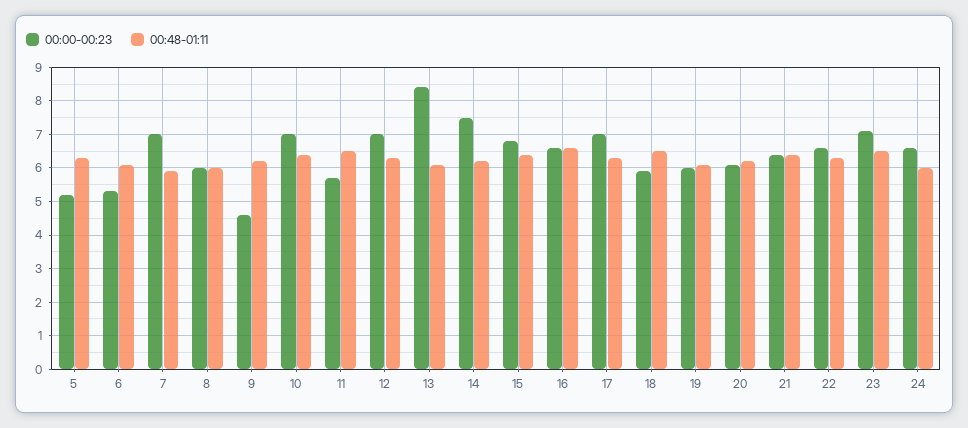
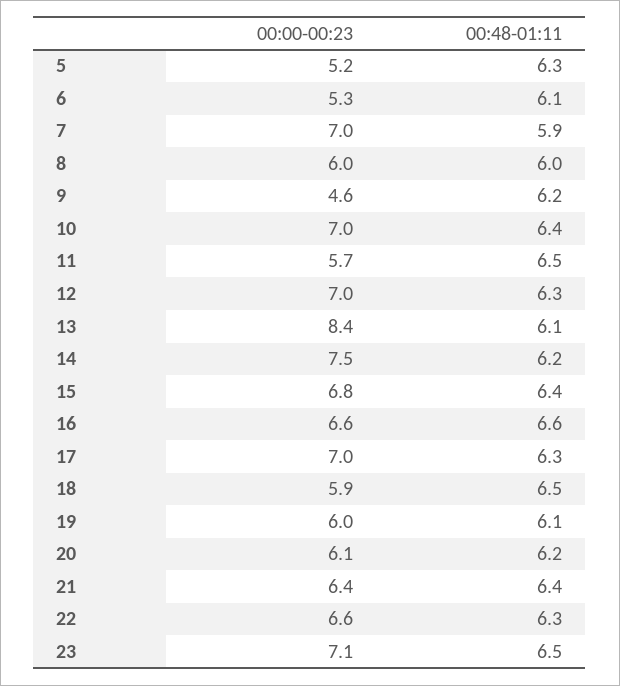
  {
    "00:00-00:23": {
      "5": 5.2,
      "6": 5.3,
      "7": 7,
      "8": 6,
      "9": 4.6,
      "10": 7,
      "11": 5.7,
      "12": 7,
      "13": 8.4,
      "14": 7.5,
      "15": 6.8,
      "16": 6.6,
      "17": 7,
      "18": 5.9,
      "19": 6,
      "20": 6.1,
      "21": 6.4,
      "22": 6.6,
-     "23": 7.1,
+     "23": 7.1
-     "24": 6.5
    },
    "00:48-01:11": {
      "5": 6.3,
      "6": 6.1,
      "7": 5.9,
      "8": 6,
      "9": 6.2,
      "10": 6.4,
      "11": 6.5,
      "12": 6.3,
      "13": 6.1,
      "14": 6.2,
      "15": 6.4,
      "16": 6.6,
      "17": 6.3,
      "18": 6.5,
      "19": 6.1,
      "20": 6.2,
      "21": 6.4,
      "22": 6.3,
-     "23": 6.5,
+     "23": 6.5
-     "24": 6
    }
  }

